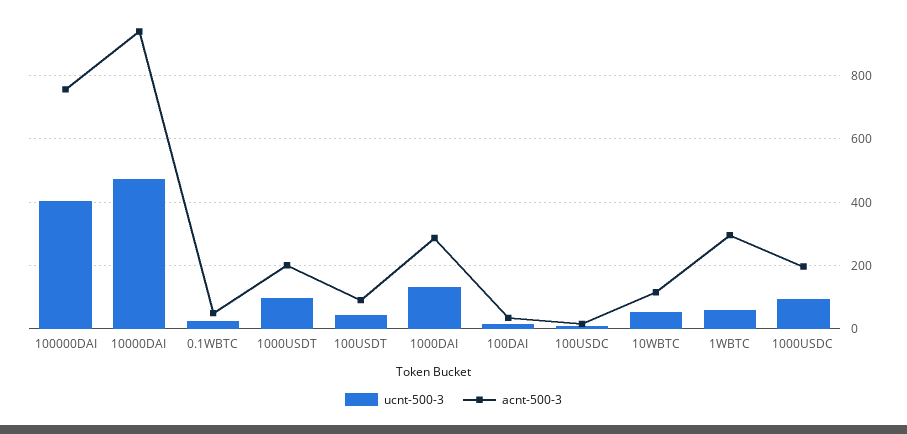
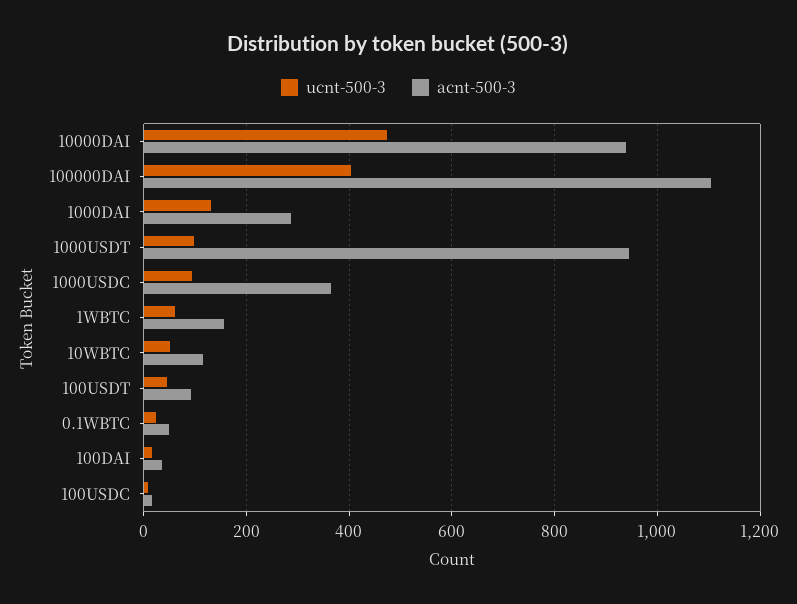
  {
    "ucnt-500-3": {
      "100000DAI": 400,
      "10000DAI": 480,
      "0.1WBTC": 20,
      "1000USDT": 100,
      "100USDT": 40,
      "1000DAI": 140,
      "100DAI": 20,
      "100USDC": 0,
      "10WBTC": 60,
      "1WBTC": 60,
      "1000USDC": 100
    },
    "acnt-500-3": {
-     "100000DAI": 760,
+     "100000DAI": 1100,
      "10000DAI": 940,
      "0.1WBTC": 60,
-     "1000USDT": 200,
+     "1000USDT": 940,
      "100USDT": 100,
      "1000DAI": 280,
      "100DAI": 40,
      "100USDC": 20,
      "10WBTC": 120,
-     "1WBTC": 300,
+     "1WBTC": 160,
-     "1000USDC": 200
+     "1000USDC": 360
    }
  }

